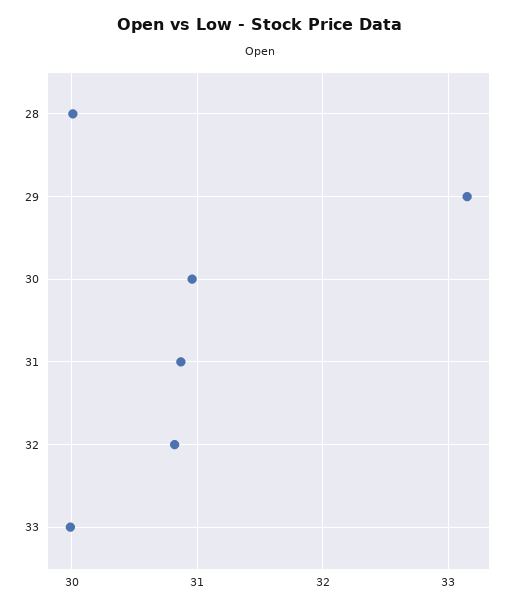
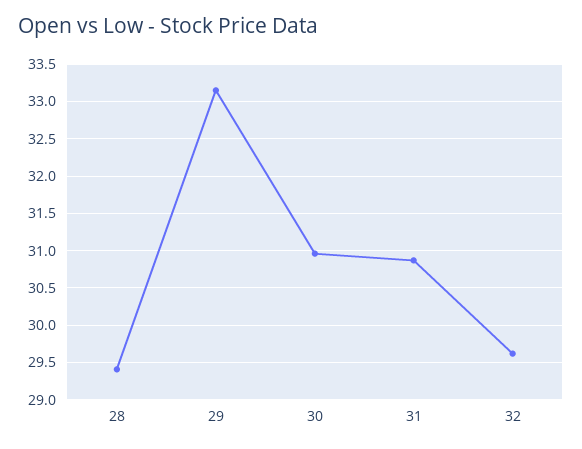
  {
-   "28": 30,
+   "28": 29.4,
    "29": 33.2,
    "30": 31,
    "31": 30.9,
-   "32": 30.8,
+   "32": 29.6
-   "33": 30
  }

